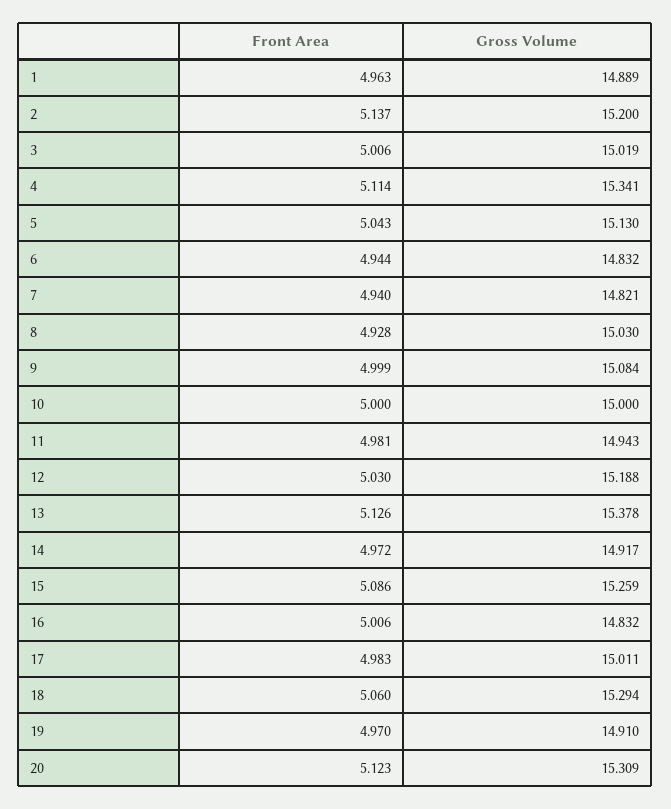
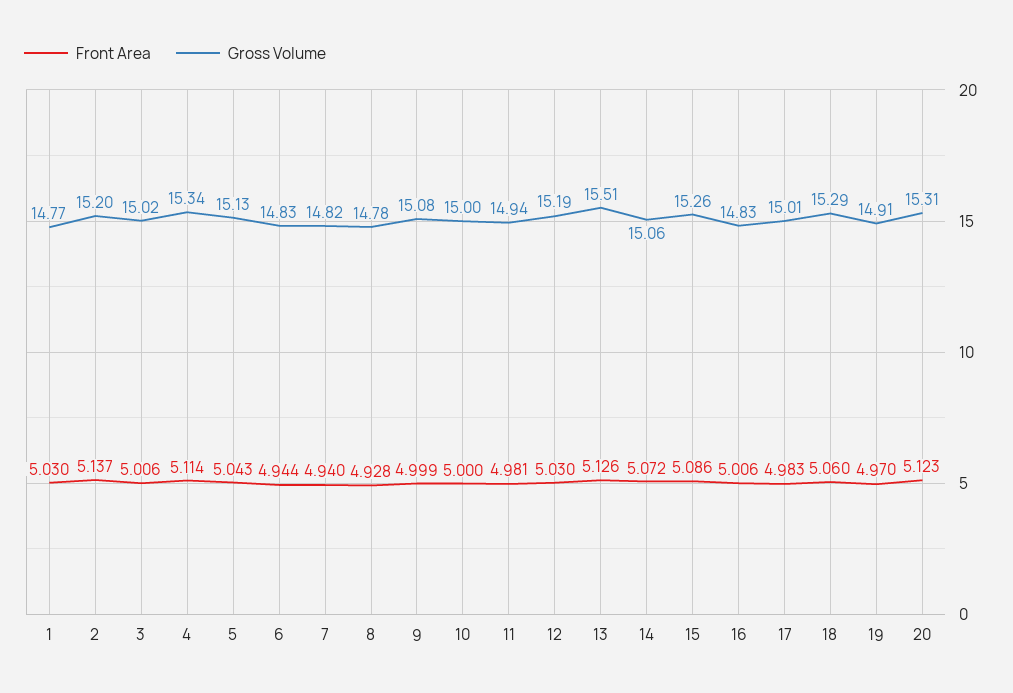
  {
    "Front Area": {
-     "1": 4.963,
+     "1": 5.03,
      "2": 5.137,
      "3": 5.006,
      "4": 5.114,
      "5": 5.043,
      "6": 4.944,
      "7": 4.94,
      "8": 4.928,
      "9": 4.999,
      "10": 5,
      "11": 4.981,
      "12": 5.03,
      "13": 5.126,
-     "14": 4.972,
+     "14": 5.072,
      "15": 5.086,
      "16": 5.006,
      "17": 4.983,
      "18": 5.06,
      "19": 4.97,
      "20": 5.123
    },
    "Gross Volume": {
-     "1": 14.889,
+     "1": 14.77,
      "2": 15.2,
      "3": 15.019,
      "4": 15.341,
      "5": 15.13,
      "6": 14.832,
      "7": 14.821,
-     "8": 15.03,
+     "8": 14.78,
      "9": 15.084,
      "10": 15,
      "11": 14.943,
      "12": 15.188,
-     "13": 15.378,
+     "13": 15.51,
-     "14": 14.917,
+     "14": 15.06,
      "15": 15.259,
      "16": 14.832,
      "17": 15.011,
      "18": 15.294,
      "19": 14.91,
      "20": 15.309
    }
  }

